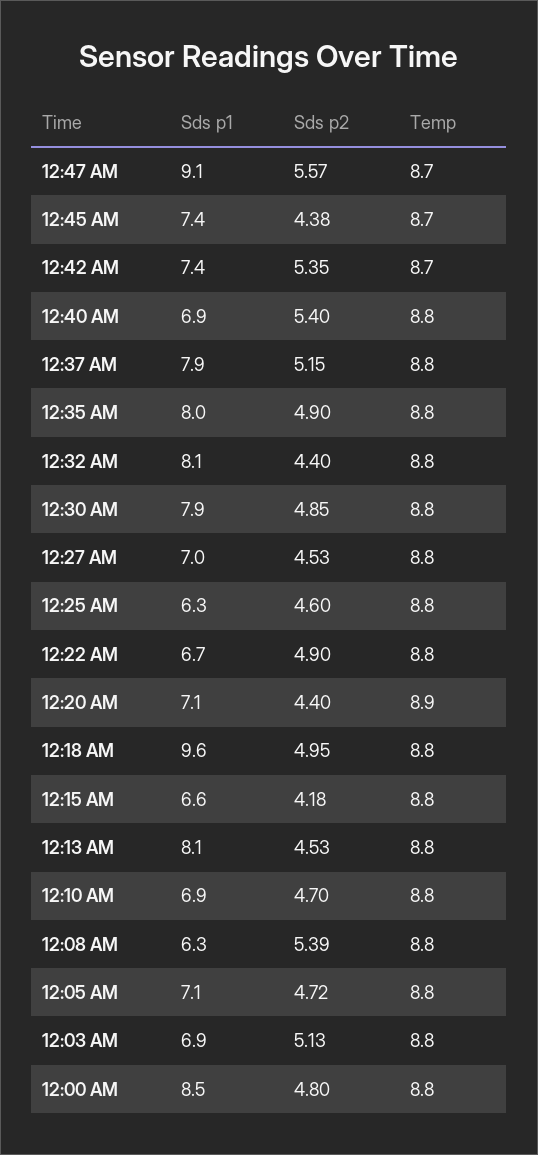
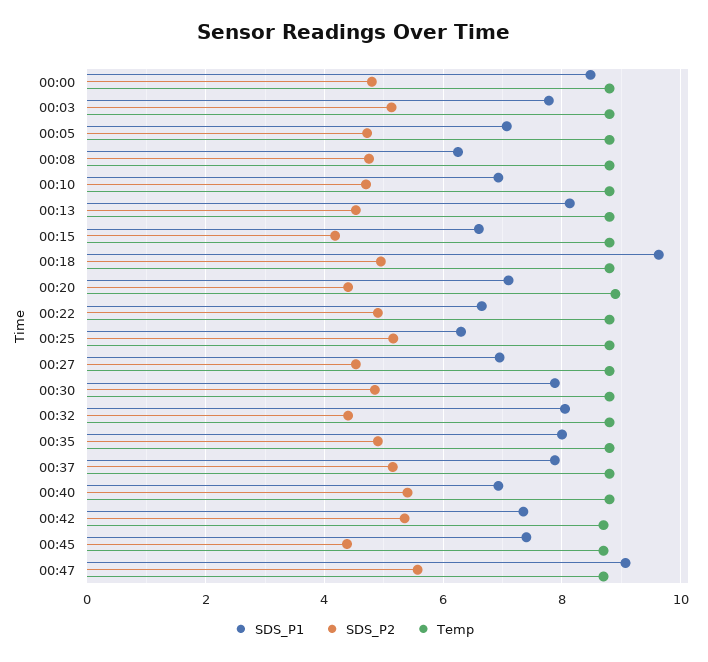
  {
    "Sds p1": {
      "12:47 AM": 9.1,
      "12:45 AM": 7.4,
      "12:42 AM": 7.4,
      "12:40 AM": 6.9,
      "12:37 AM": 7.9,
      "12:35 AM": 8,
      "12:32 AM": 8.1,
      "12:30 AM": 7.9,
      "12:27 AM": 7,
      "12:25 AM": 6.3,
      "12:22 AM": 6.7,
      "12:20 AM": 7.1,
      "12:18 AM": 9.6,
      "12:15 AM": 6.6,
      "12:13 AM": 8.1,
      "12:10 AM": 6.9,
      "12:08 AM": 6.3,
      "12:05 AM": 7.1,
-     "12:03 AM": 6.9,
+     "12:03 AM": 7.8,
      "12:00 AM": 8.5
    },
    "Sds p2": {
      "12:47 AM": 5.57,
      "12:45 AM": 4.38,
      "12:42 AM": 5.35,
      "12:40 AM": 5.4,
      "12:37 AM": 5.15,
      "12:35 AM": 4.9,
      "12:32 AM": 4.4,
      "12:30 AM": 4.85,
      "12:27 AM": 4.53,
-     "12:25 AM": 4.6,
+     "12:25 AM": 5.2,
      "12:22 AM": 4.9,
      "12:20 AM": 4.4,
      "12:18 AM": 4.95,
      "12:15 AM": 4.18,
      "12:13 AM": 4.53,
      "12:10 AM": 4.7,
-     "12:08 AM": 5.39,
+     "12:08 AM": 4.8,
      "12:05 AM": 4.72,
      "12:03 AM": 5.13,
      "12:00 AM": 4.8
    },
    "Temp": {
      "12:47 AM": 8.7,
      "12:45 AM": 8.7,
      "12:42 AM": 8.7,
      "12:40 AM": 8.8,
      "12:37 AM": 8.8,
      "12:35 AM": 8.8,
      "12:32 AM": 8.8,
      "12:30 AM": 8.8,
      "12:27 AM": 8.8,
      "12:25 AM": 8.8,
      "12:22 AM": 8.8,
      "12:20 AM": 8.9,
      "12:18 AM": 8.8,
      "12:15 AM": 8.8,
      "12:13 AM": 8.8,
      "12:10 AM": 8.8,
      "12:08 AM": 8.8,
      "12:05 AM": 8.8,
      "12:03 AM": 8.8,
      "12:00 AM": 8.8
    }
  }

